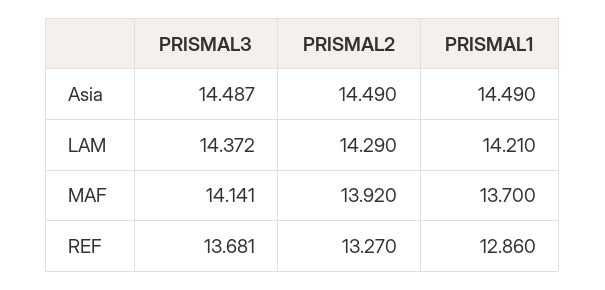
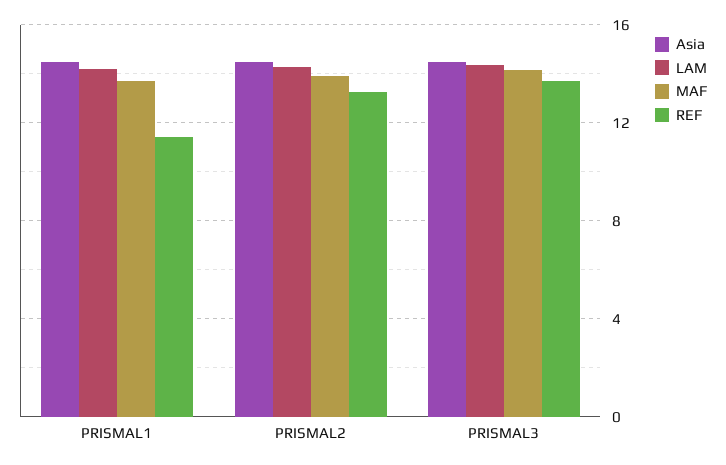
  {
    "Asia": {
      "PRISMAL3": 14.487,
      "PRISMAL2": 14.49,
      "PRISMAL1": 14.49
    },
    "LAM": {
      "PRISMAL3": 14.372,
      "PRISMAL2": 14.29,
      "PRISMAL1": 14.21
    },
    "MAF": {
      "PRISMAL3": 14.141,
      "PRISMAL2": 13.92,
      "PRISMAL1": 13.7
    },
    "REF": {
      "PRISMAL3": 13.681,
      "PRISMAL2": 13.27,
-     "PRISMAL1": 12.86
+     "PRISMAL1": 11.5
    }
  }

